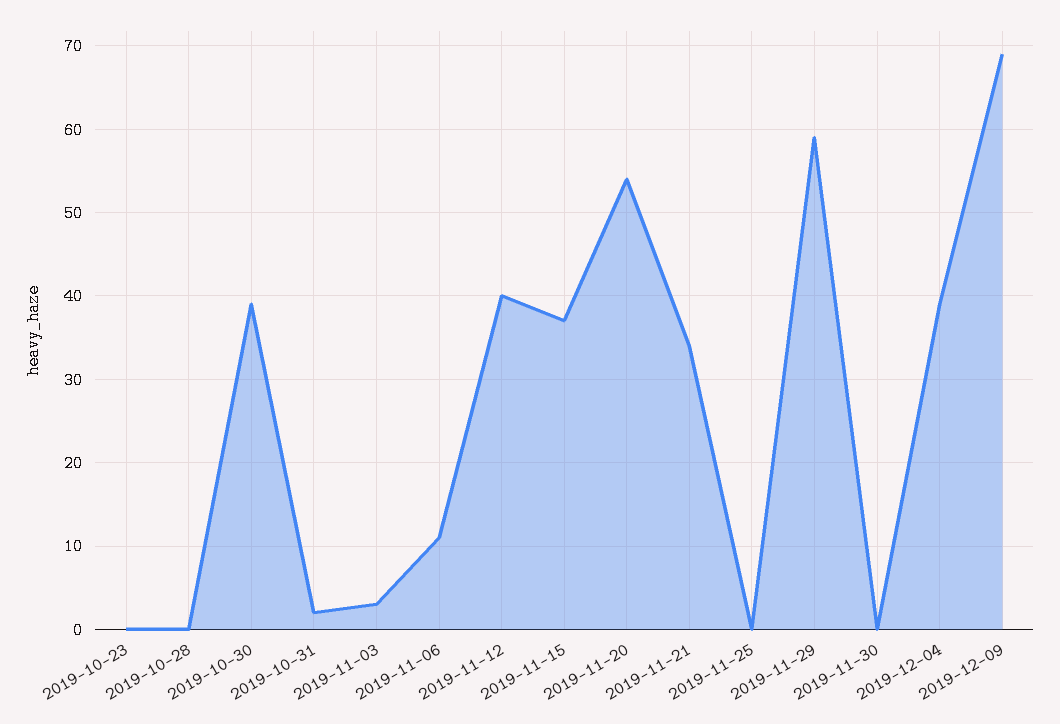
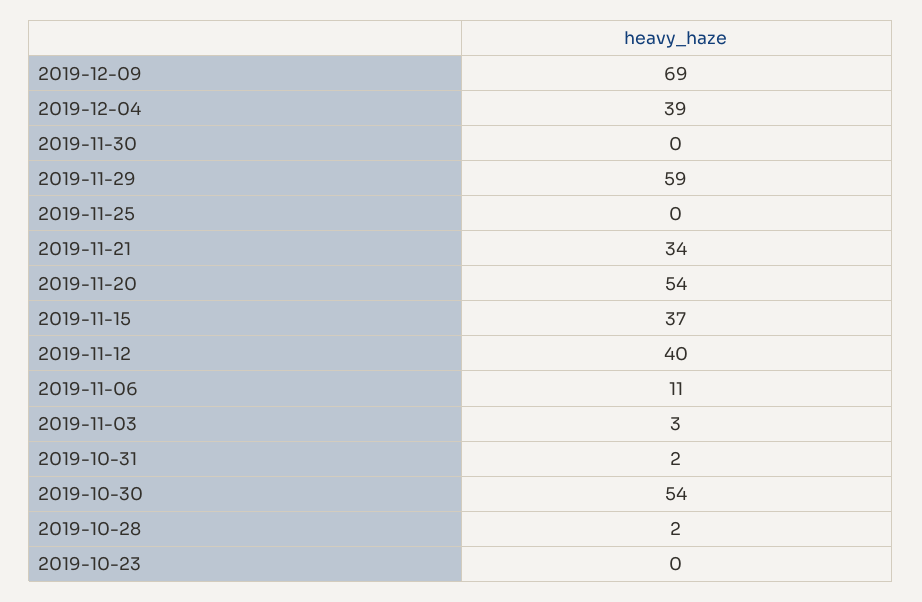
  {
    "2019-10-23": 0,
-   "2019-10-28": 0,
+   "2019-10-28": 2,
-   "2019-10-30": 39,
+   "2019-10-30": 54,
    "2019-10-31": 2,
    "2019-11-03": 3,
    "2019-11-06": 11,
    "2019-11-12": 40,
    "2019-11-15": 37,
    "2019-11-20": 54,
    "2019-11-21": 34,
    "2019-11-25": 0,
    "2019-11-29": 59,
    "2019-11-30": 0,
    "2019-12-04": 39,
    "2019-12-09": 69
  }

